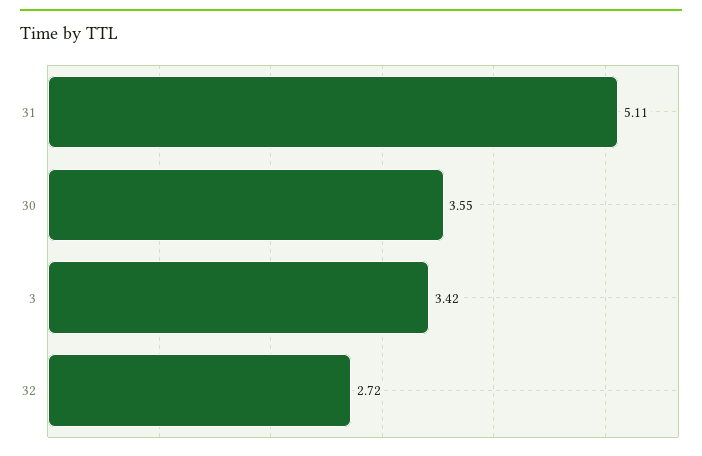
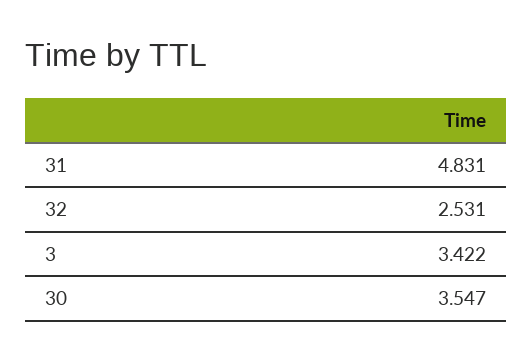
  {
-   "31": 5.11,
+   "31": 4.831,
    "30": 3.547,
    "3": 3.422,
-   "32": 2.72
+   "32": 2.531
  }

